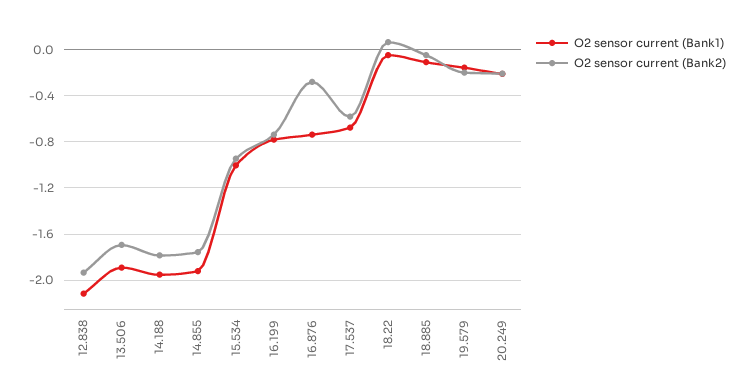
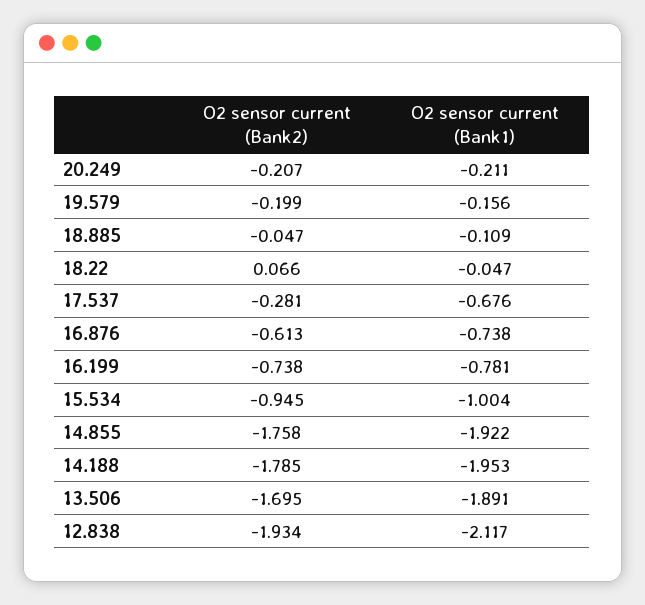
  {
    "O2 sensor current (Bank1)": {
      "12.838": -2.117,
      "13.506": -1.891,
      "14.188": -1.953,
      "14.855": -1.922,
      "15.534": -1.004,
      "16.199": -0.781,
      "16.876": -0.738,
      "17.537": -0.676,
      "18.22": -0.047,
      "18.885": -0.109,
      "19.579": -0.156,
      "20.249": -0.211
    },
    "O2 sensor current (Bank2)": {
      "12.838": -1.934,
      "13.506": -1.695,
      "14.188": -1.785,
      "14.855": -1.758,
      "15.534": -0.945,
      "16.199": -0.738,
-     "16.876": -0.3,
+     "16.876": -0.613,
-     "17.537": -0.6,
+     "17.537": -0.281,
      "18.22": 0.066,
      "18.885": -0.047,
      "19.579": -0.199,
      "20.249": -0.207
    }
  }

